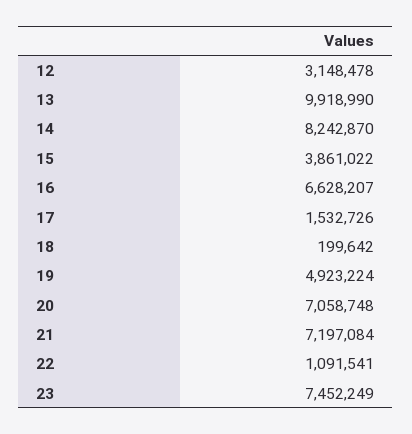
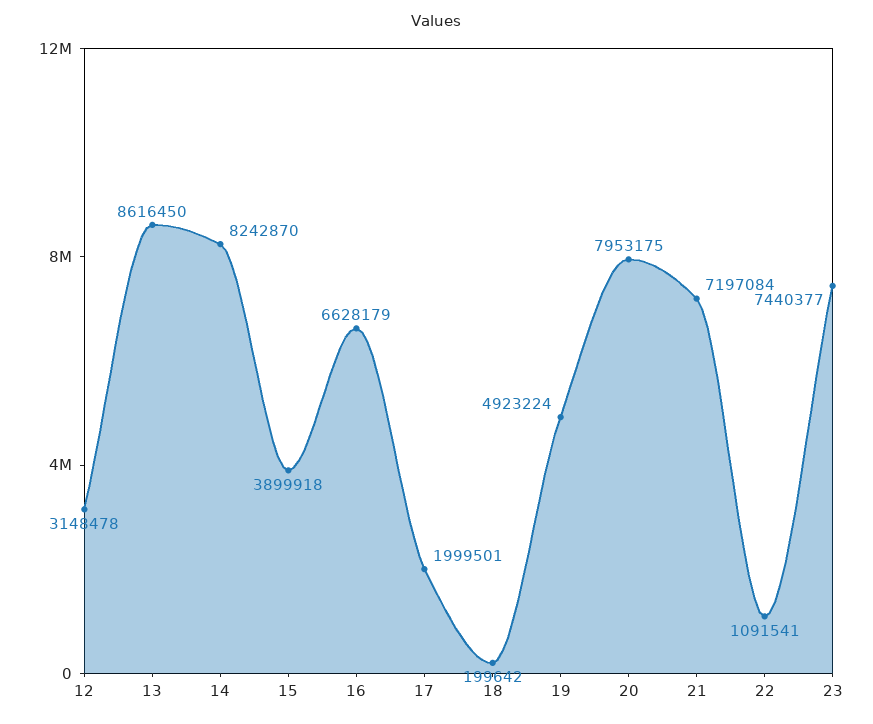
  {
    "12": 3148478,
-   "13": 9918990,
+   "13": 8616450,
    "14": 8242870,
-   "15": 3861022,
+   "15": 3899918,
-   "16": 6628207,
+   "16": 6628179,
-   "17": 1532726,
+   "17": 1999501,
    "18": 199642,
    "19": 4923224,
-   "20": 7058748,
+   "20": 7953175,
    "21": 7197084,
    "22": 1091541,
-   "23": 7452249
+   "23": 7440377
  }

